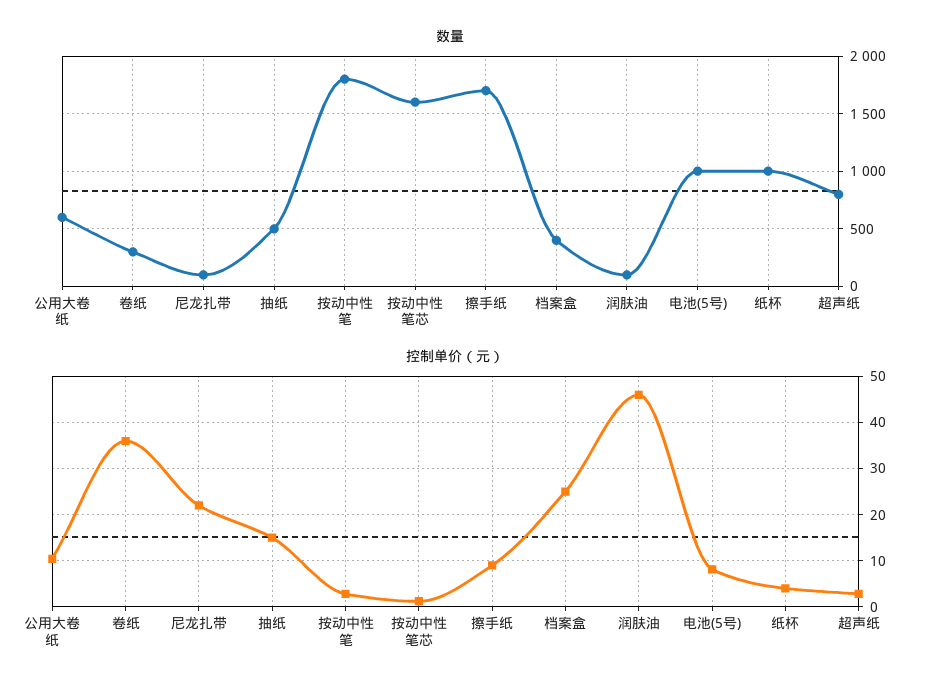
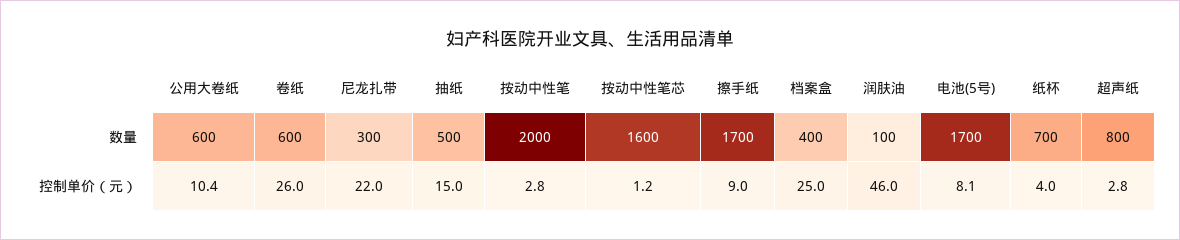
  {
    "数量": {
      "公用大卷纸": 600,
-     "卷纸": 300,
+     "卷纸": 600,
-     "尼龙扎带": 100,
+     "尼龙扎带": 300,
      "抽纸": 500,
-     "按动中性笔": 1800,
+     "按动中性笔": 2000,
      "按动中性笔芯": 1600,
      "擦手纸": 1700,
      "档案盒": 400,
      "润肤油": 100,
-     "电池(5号)": 1000,
+     "电池(5号)": 1700,
-     "纸杯": 1000,
+     "纸杯": 700,
      "超声纸": 800
    },
    "控制单价（元）": {
      "公用大卷纸": 10.4,
-     "卷纸": 36,
+     "卷纸": 26,
      "尼龙扎带": 22,
      "抽纸": 15,
      "按动中性笔": 2.8,
      "按动中性笔芯": 1.2,
      "擦手纸": 9,
      "档案盒": 25,
      "润肤油": 46,
      "电池(5号)": 8.1,
      "纸杯": 4,
      "超声纸": 2.8
    }
  }

